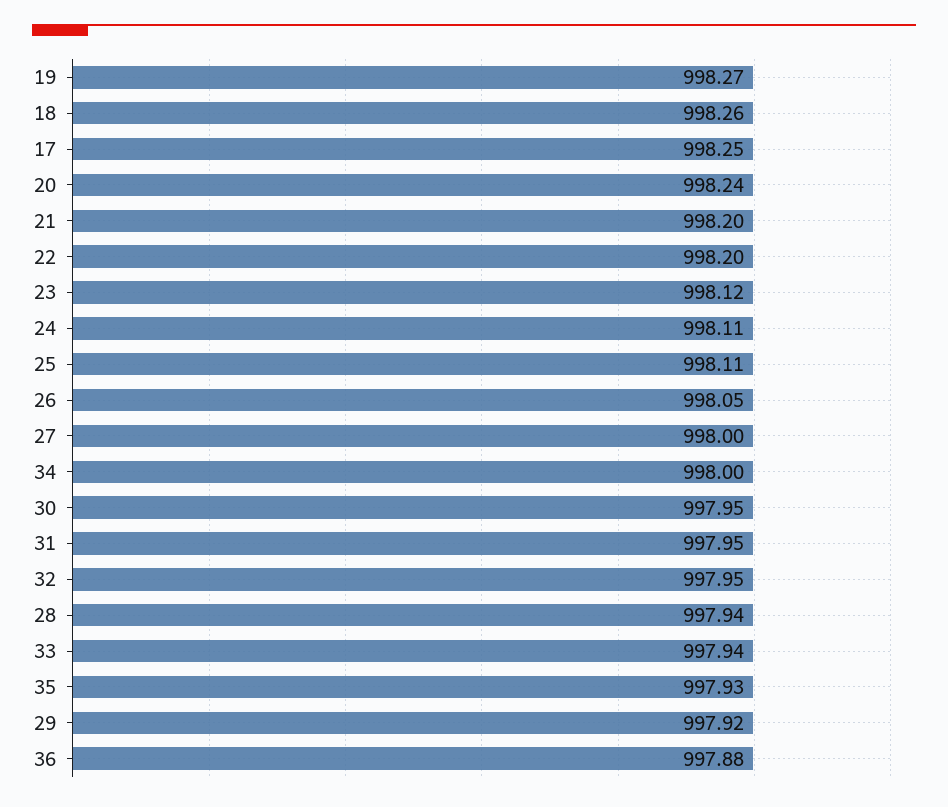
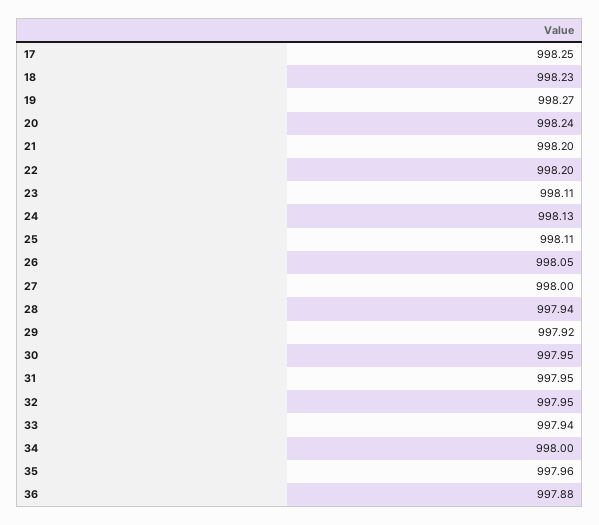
  {
    "19": 998.27,
-   "18": 998.26,
+   "18": 998.23,
    "17": 998.25,
    "20": 998.24,
    "21": 998.2,
    "22": 998.2,
-   "23": 998.12,
+   "23": 998.11,
-   "24": 998.11,
+   "24": 998.13,
    "25": 998.11,
    "26": 998.05,
    "27": 998,
    "34": 998,
    "30": 997.95,
    "31": 997.95,
    "32": 997.95,
    "28": 997.94,
    "33": 997.94,
-   "35": 997.93,
+   "35": 997.96,
    "29": 997.92,
    "36": 997.88
  }

